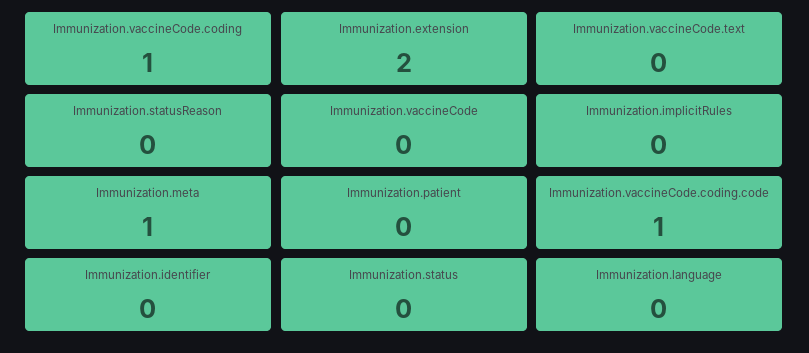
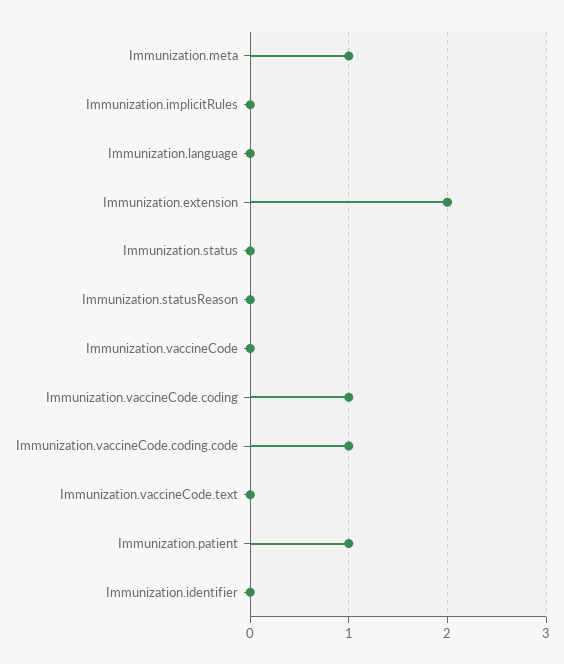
  {
    "Immunization.vaccineCode.coding": 1,
    "Immunization.extension": 2,
    "Immunization.vaccineCode.text": 0,
    "Immunization.statusReason": 0,
    "Immunization.vaccineCode": 0,
    "Immunization.implicitRules": 0,
    "Immunization.meta": 1,
-   "Immunization.patient": 0,
+   "Immunization.patient": 1,
    "Immunization.vaccineCode.coding.code": 1,
    "Immunization.identifier": 0,
    "Immunization.status": 0,
    "Immunization.language": 0
  }

